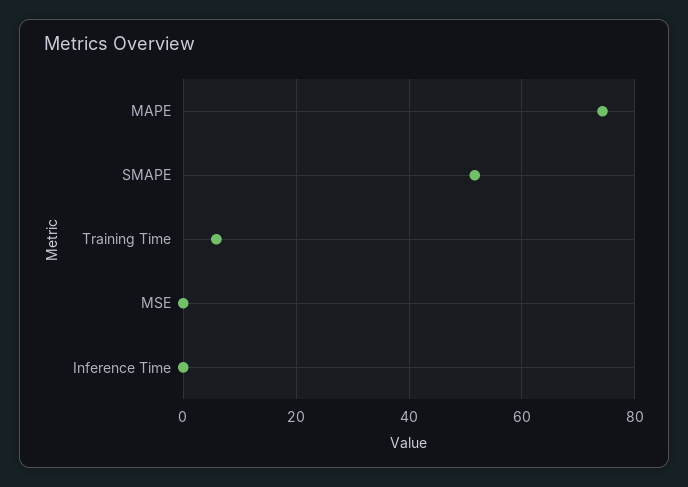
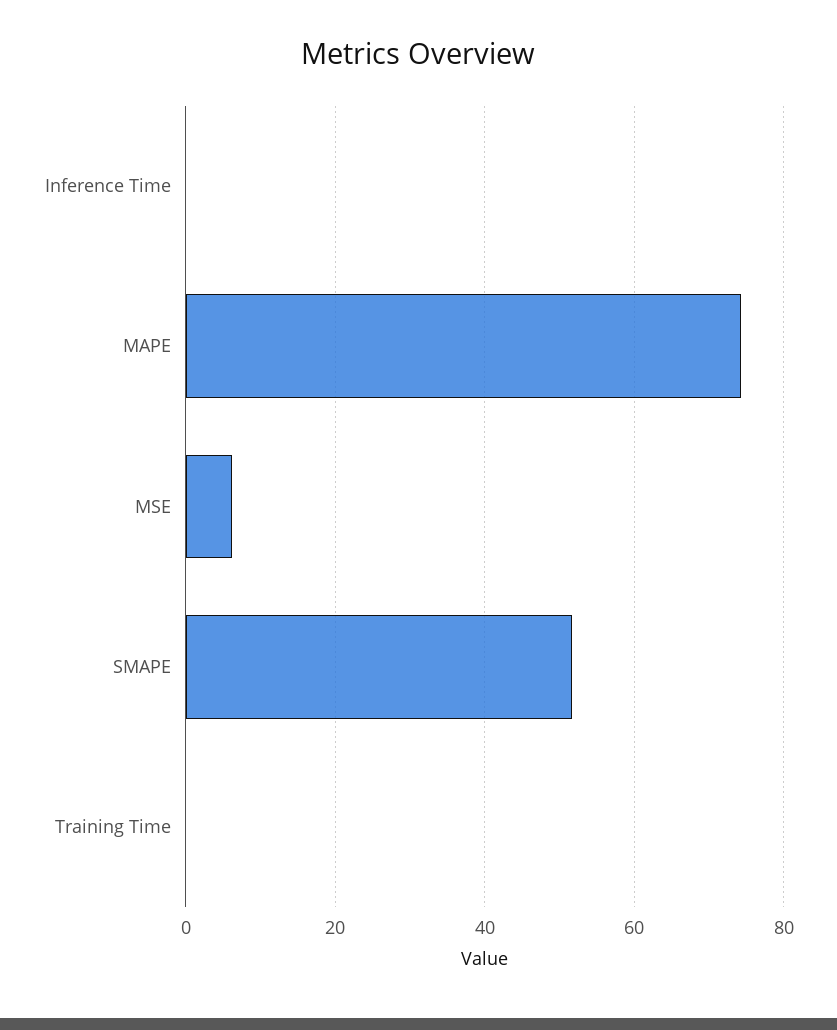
  {
    "MAPE": 74,
    "SMAPE": 52,
-   "Training Time": 6,
+   "Training Time": 0,
-   "MSE": 0,
+   "MSE": 6,
    "Inference Time": 0
  }

